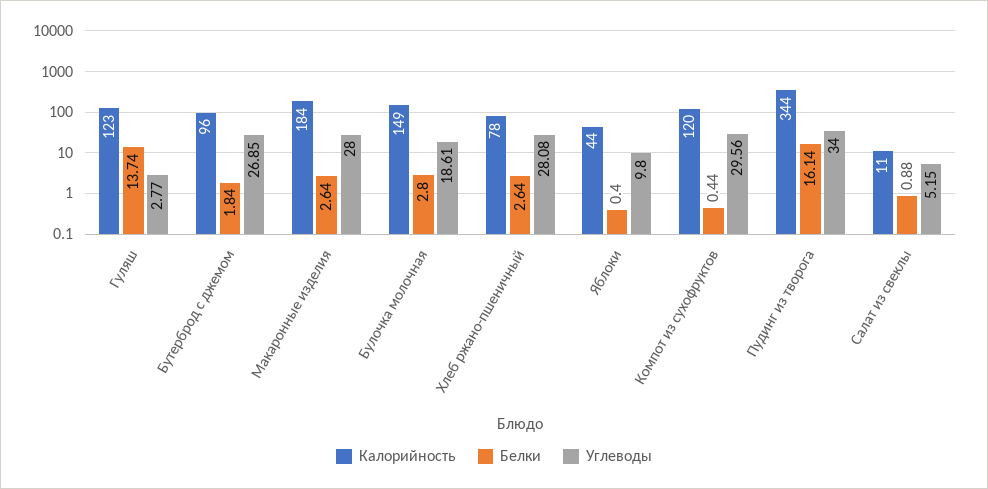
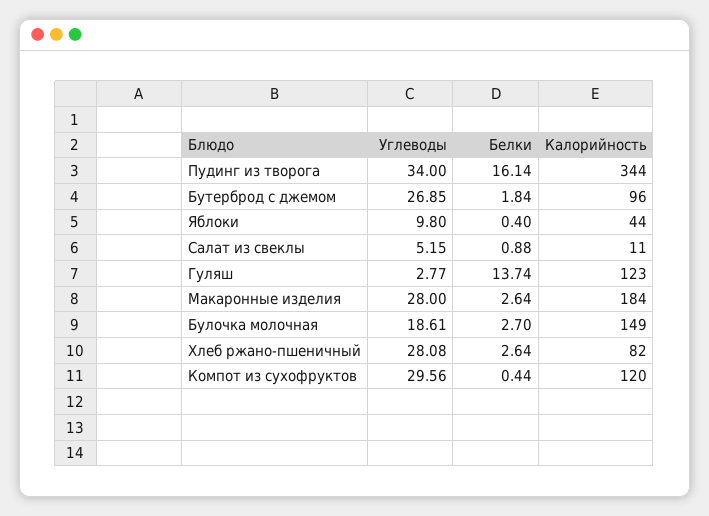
  {
    "Калорийность": {
      "Гуляш": 123,
      "Бутерброд с джемом": 96,
      "Макаронные изделия": 184,
      "Булочка молочная": 149,
-     "Хлеб ржано-пшеничный": 78,
+     "Хлеб ржано-пшеничный": 82,
      "Яблоки": 44,
      "Компот из сухофруктов": 120,
      "Пудинг из творога": 344,
      "Салат из свеклы": 11
    },
    "Белки": {
      "Гуляш": 13.74,
      "Бутерброд с джемом": 1.84,
      "Макаронные изделия": 2.64,
-     "Булочка молочная": 2.8,
+     "Булочка молочная": 2.7,
      "Хлеб ржано-пшеничный": 2.64,
      "Яблоки": 0.4,
      "Компот из сухофруктов": 0.44,
      "Пудинг из творога": 16.14,
      "Салат из свеклы": 0.88
    },
    "Углеводы": {
      "Гуляш": 2.77,
      "Бутерброд с джемом": 26.85,
      "Макаронные изделия": 28,
      "Булочка молочная": 18.61,
      "Хлеб ржано-пшеничный": 28.08,
      "Яблоки": 9.8,
      "Компот из сухофруктов": 29.56,
      "Пудинг из творога": 34,
      "Салат из свеклы": 5.15
    }
  }

